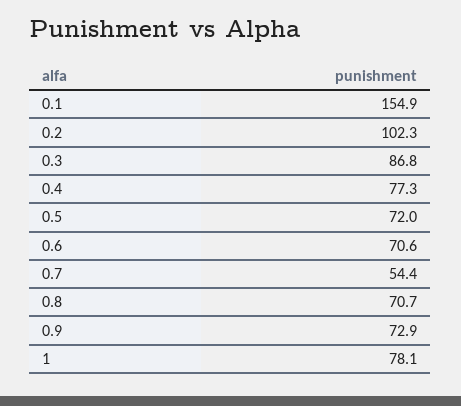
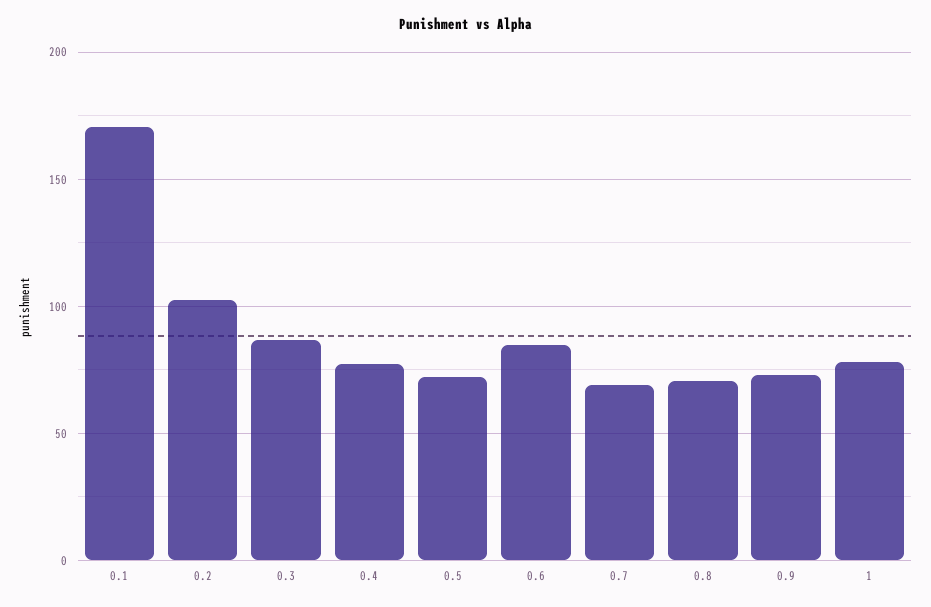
  {
-   "0.1": 154.9,
+   "0.1": 170,
    "0.2": 102.3,
    "0.3": 86.8,
    "0.4": 77.3,
    "0.5": 72,
-   "0.6": 70.6,
+   "0.6": 85,
-   "0.7": 54.4,
+   "0.7": 70,
    "0.8": 70.7,
    "0.9": 72.9,
    "1": 78.1
  }

